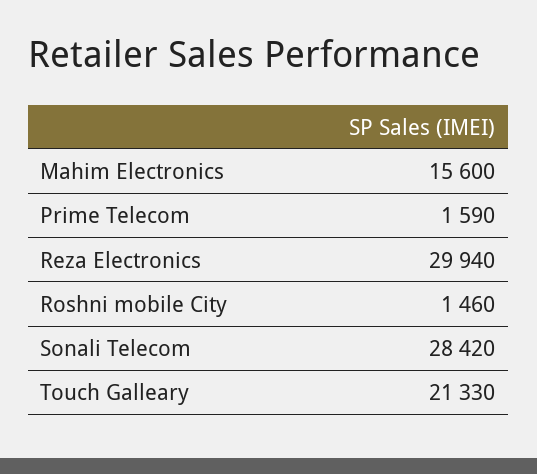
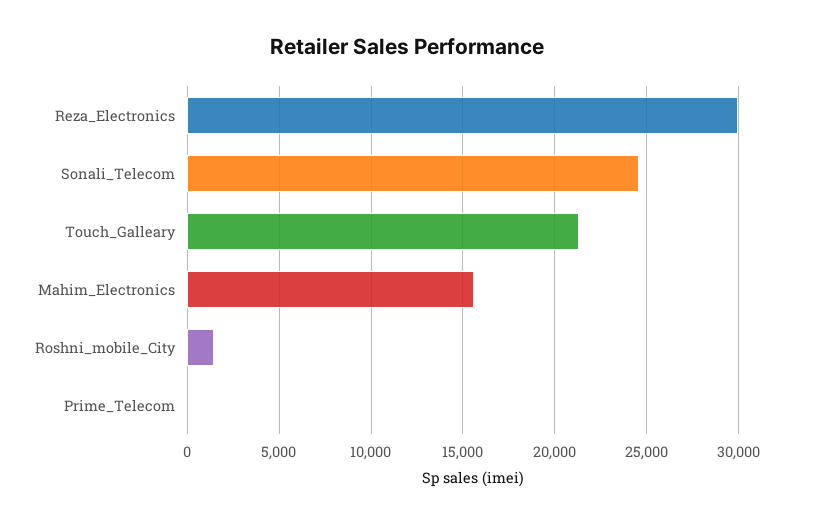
  {
    "Mahim Electronics": 15600,
-   "Prime Telecom": 1590,
+   "Prime Telecom": 0,
    "Reza Electronics": 29940,
    "Roshni mobile City": 1460,
-   "Sonali Telecom": 28420,
+   "Sonali Telecom": 24500,
    "Touch Galleary": 21330
  }

